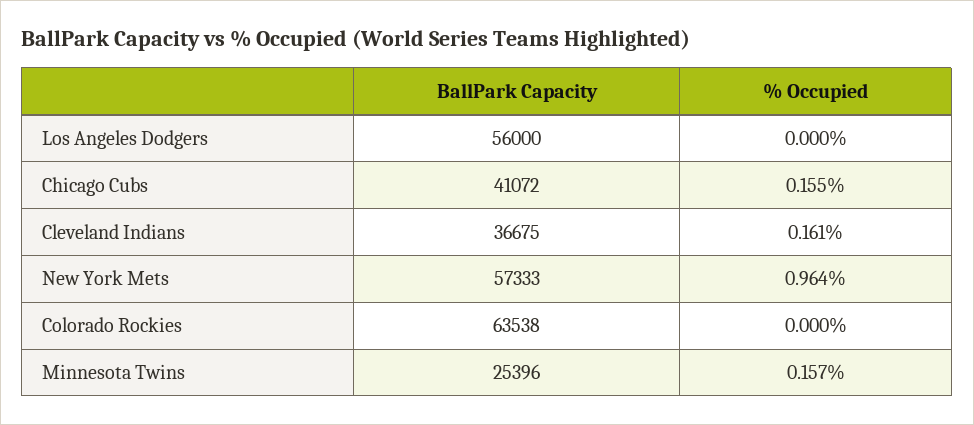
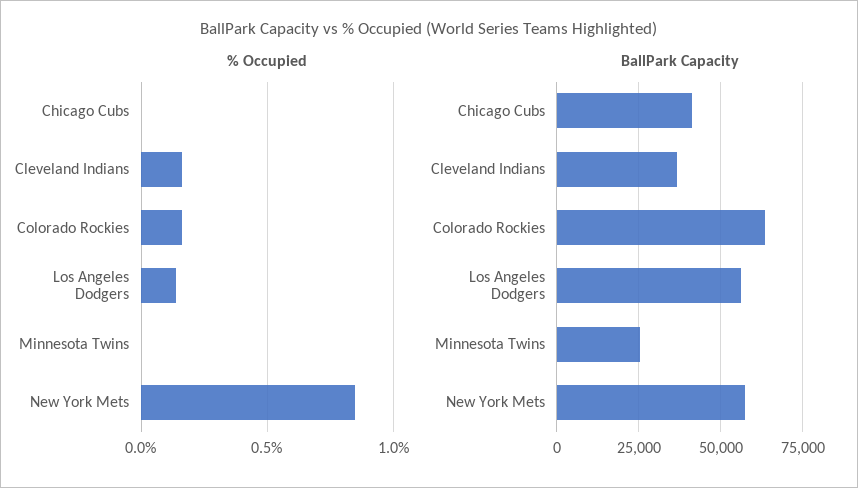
  {
    "BallPark Capacity": {
      "Los Angeles Dodgers": 56000,
      "Chicago Cubs": 41072,
      "Cleveland Indians": 36675,
      "New York Mets": 57333,
      "Colorado Rockies": 63538,
      "Minnesota Twins": 25396
    },
    "% Occupied": {
-     "Los Angeles Dodgers": 0,
+     "Los Angeles Dodgers": 0.15,
-     "Chicago Cubs": 0.155,
+     "Chicago Cubs": 0,
      "Cleveland Indians": 0.161,
-     "New York Mets": 0.964,
+     "New York Mets": 0.85,
-     "Colorado Rockies": 0,
+     "Colorado Rockies": 0.15,
-     "Minnesota Twins": 0.157
+     "Minnesota Twins": 0
    }
  }

